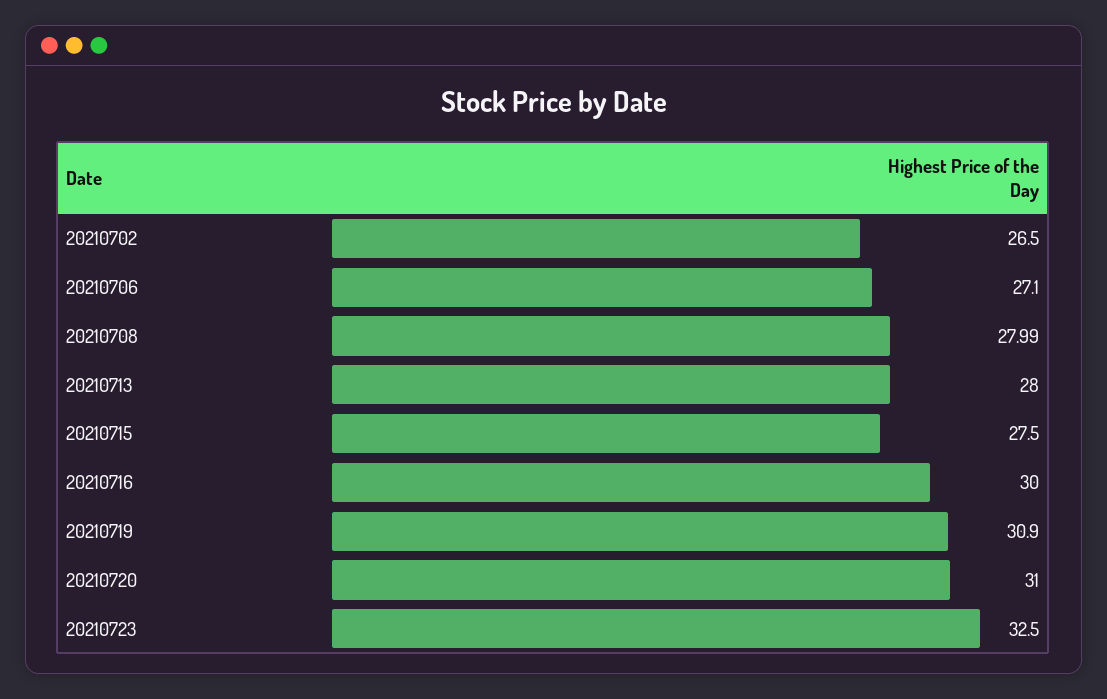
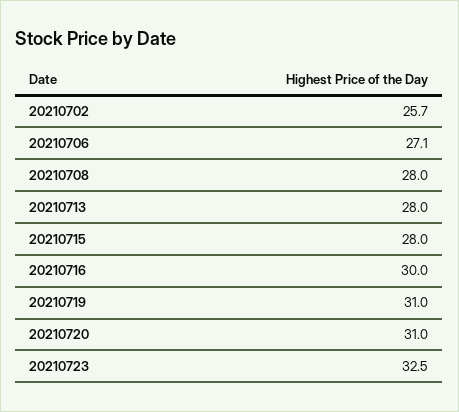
  {
-   "20210702": 26.5,
+   "20210702": 25.7,
    "20210706": 27.1,
-   "20210708": 27.99,
+   "20210708": 28,
    "20210713": 28,
-   "20210715": 27.5,
+   "20210715": 28,
    "20210716": 30,
-   "20210719": 30.9,
+   "20210719": 31,
    "20210720": 31,
    "20210723": 32.5
  }

